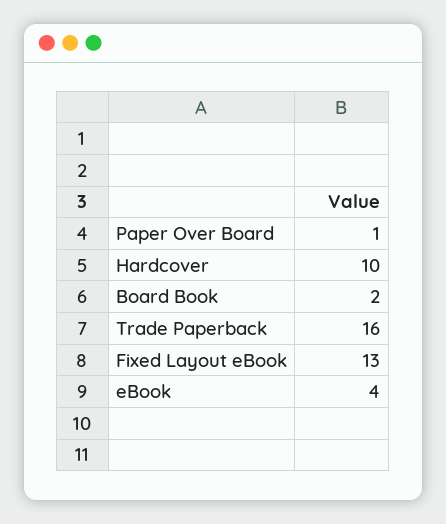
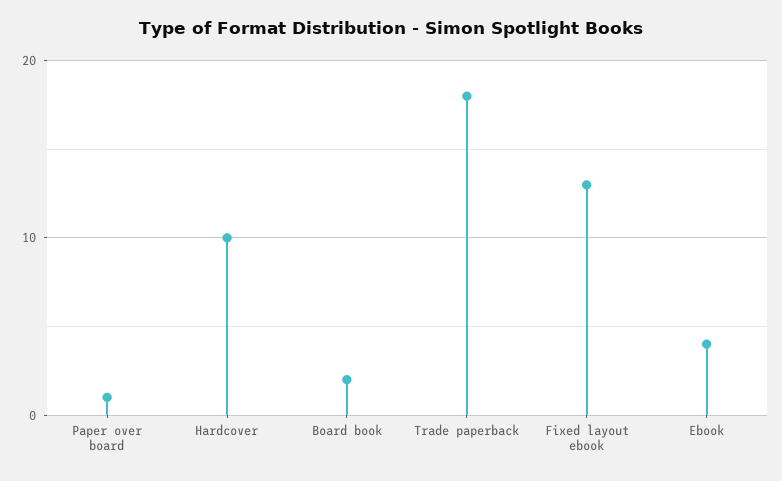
  {
    "Paper Over Board": 1,
    "Hardcover": 10,
    "Board Book": 2,
-   "Trade Paperback": 16,
+   "Trade Paperback": 18,
    "Fixed Layout eBook": 13,
    "eBook": 4
  }

